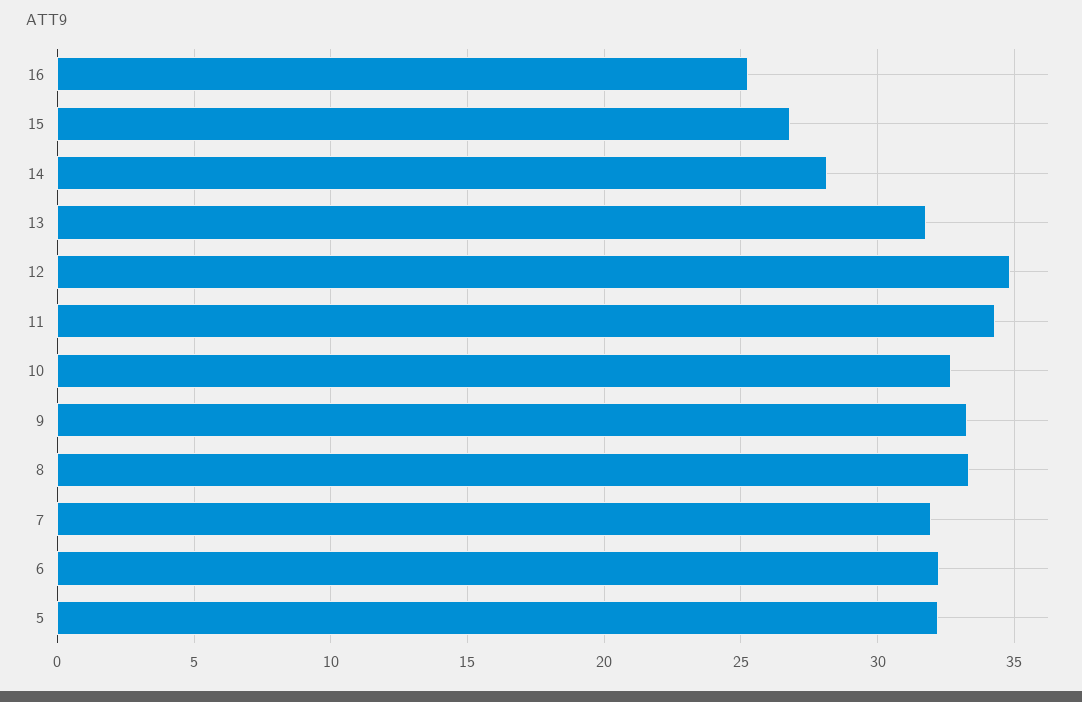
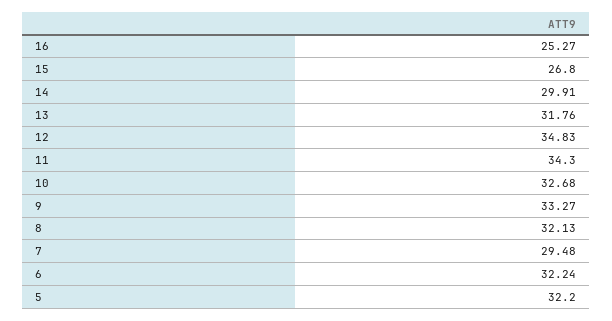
  {
    "16": 25.27,
    "15": 26.8,
-   "14": 28,
+   "14": 29.91,
    "13": 31.76,
    "12": 34.83,
    "11": 34.3,
    "10": 32.68,
    "9": 33.27,
-   "8": 33.5,
+   "8": 32.13,
-   "7": 32,
+   "7": 29.48,
    "6": 32.24,
    "5": 32.2
  }

